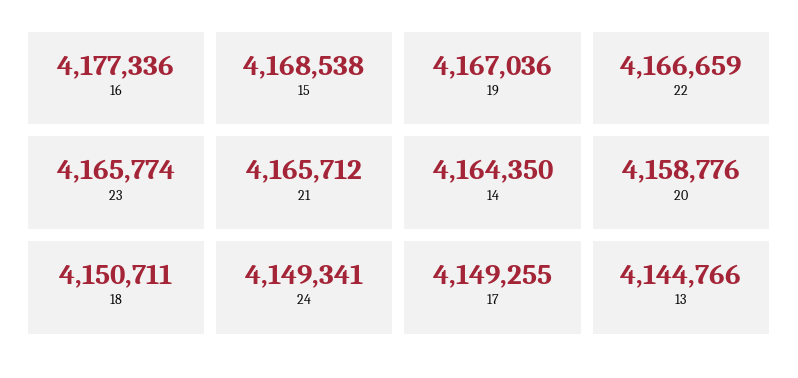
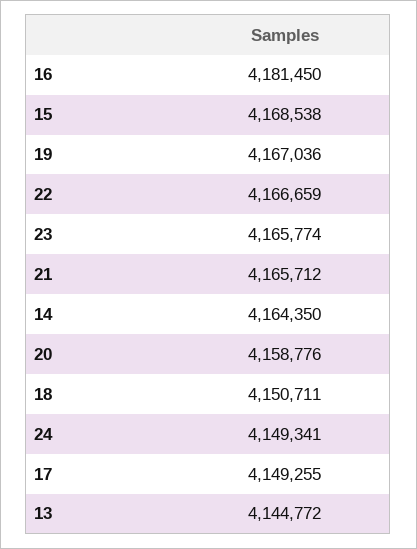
  {
-   "16": 4177336,
+   "16": 4181450,
    "15": 4168538,
    "19": 4167036,
    "22": 4166659,
    "23": 4165774,
    "21": 4165712,
    "14": 4164350,
    "20": 4158776,
    "18": 4150711,
    "24": 4149341,
    "17": 4149255,
-   "13": 4144766
+   "13": 4144772
  }

